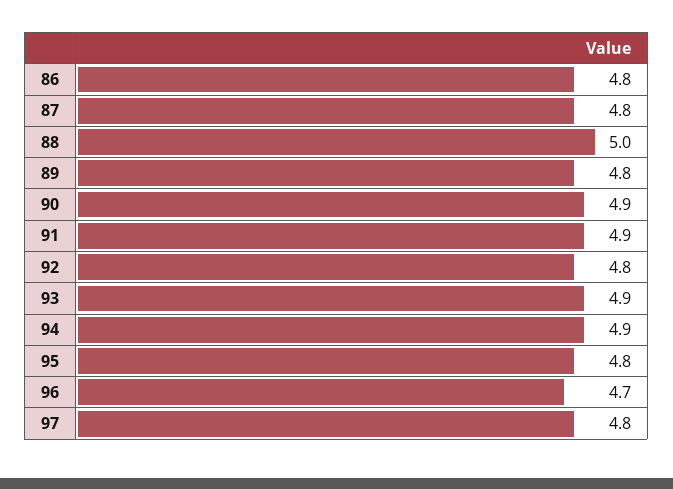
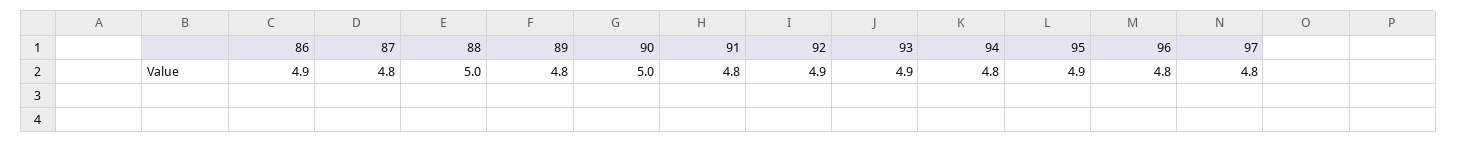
  {
-   "86": 4.8,
+   "86": 4.9,
    "87": 4.8,
    "88": 5,
    "89": 4.8,
-   "90": 4.9,
+   "90": 5,
-   "91": 4.9,
+   "91": 4.8,
-   "92": 4.8,
+   "92": 4.9,
    "93": 4.9,
-   "94": 4.9,
+   "94": 4.8,
-   "95": 4.8,
+   "95": 4.9,
-   "96": 4.7,
+   "96": 4.8,
    "97": 4.8
  }

